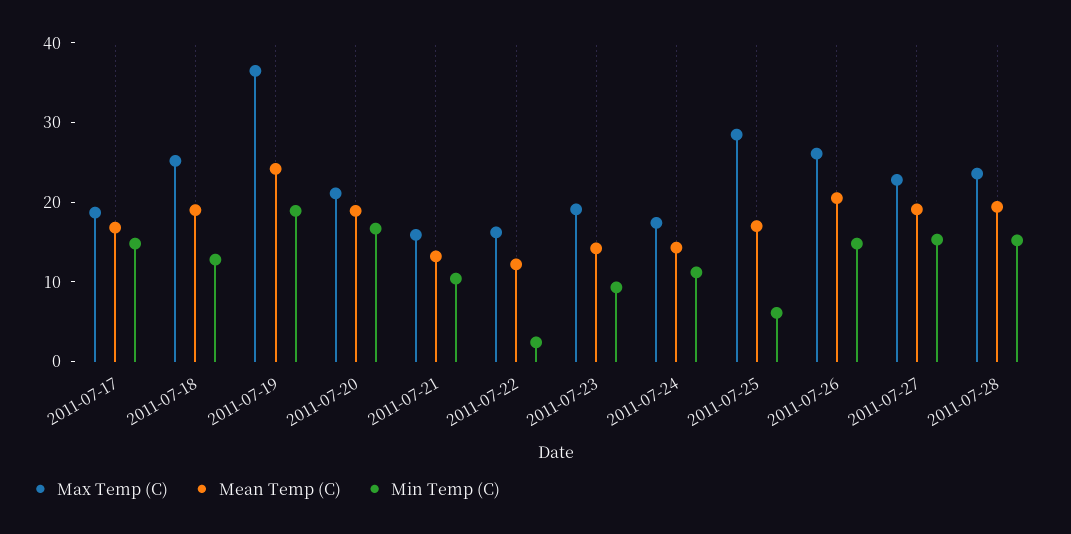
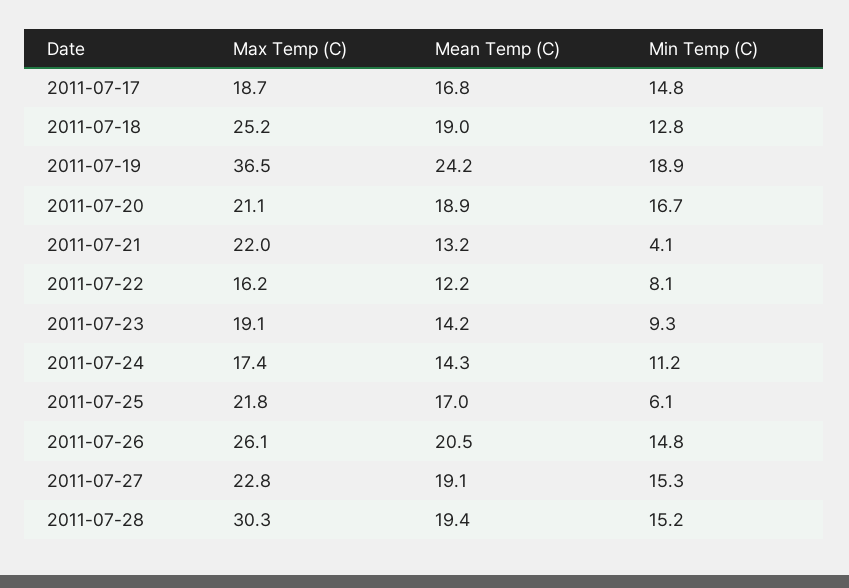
  {
    "Max Temp (C)": {
      "2011-07-17": 18.7,
      "2011-07-18": 25.2,
      "2011-07-19": 36.5,
      "2011-07-20": 21.1,
-     "2011-07-21": 16,
+     "2011-07-21": 22,
      "2011-07-22": 16.2,
      "2011-07-23": 19.1,
      "2011-07-24": 17.4,
-     "2011-07-25": 28,
+     "2011-07-25": 21.8,
      "2011-07-26": 26.1,
      "2011-07-27": 22.8,
-     "2011-07-28": 24
+     "2011-07-28": 30.3
    },
    "Mean Temp (C)": {
      "2011-07-17": 16.8,
      "2011-07-18": 19,
      "2011-07-19": 24.2,
      "2011-07-20": 18.9,
      "2011-07-21": 13.2,
      "2011-07-22": 12.2,
      "2011-07-23": 14.2,
      "2011-07-24": 14.3,
      "2011-07-25": 17,
      "2011-07-26": 20.5,
      "2011-07-27": 19.1,
      "2011-07-28": 19.4
    },
    "Min Temp (C)": {
      "2011-07-17": 14.8,
      "2011-07-18": 12.8,
      "2011-07-19": 18.9,
      "2011-07-20": 16.7,
-     "2011-07-21": 10,
+     "2011-07-21": 4.1,
-     "2011-07-22": 2,
+     "2011-07-22": 8.1,
      "2011-07-23": 9.3,
      "2011-07-24": 11.2,
      "2011-07-25": 6.1,
      "2011-07-26": 14.8,
      "2011-07-27": 15.3,
      "2011-07-28": 15.2
    }
  }

